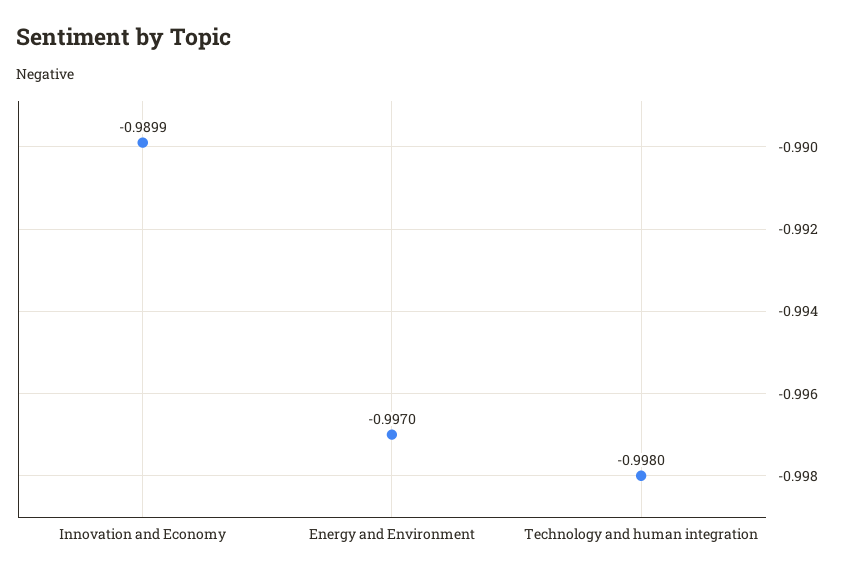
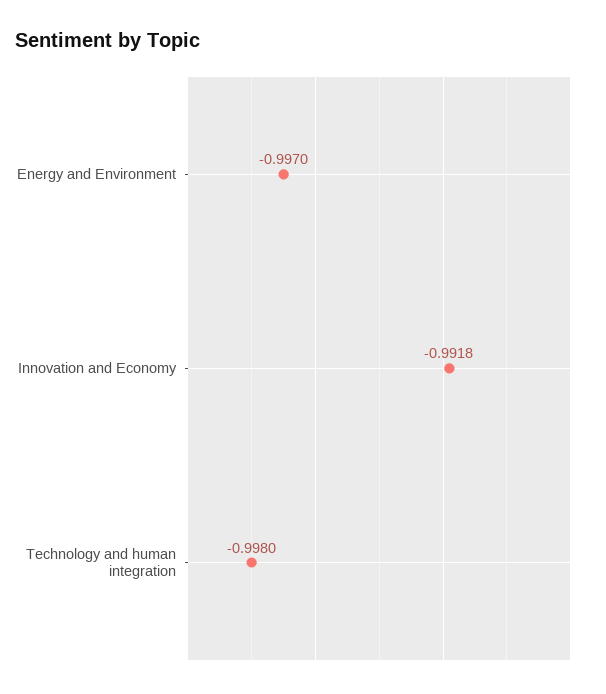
  {
-   "Innovation and Economy": -0.9899,
+   "Innovation and Economy": -0.9918,
    "Energy and Environment": -0.997,
    "Technology and human integration": -0.998
  }

